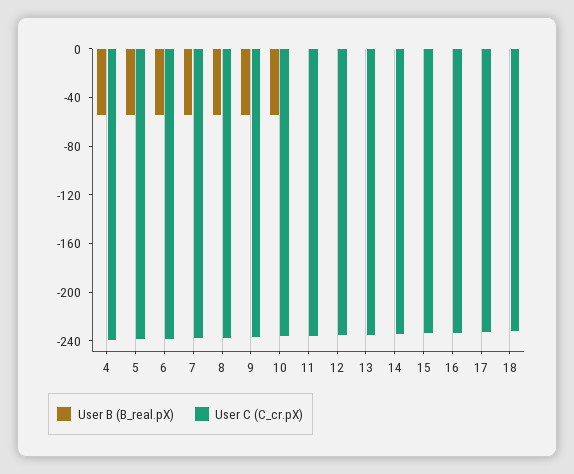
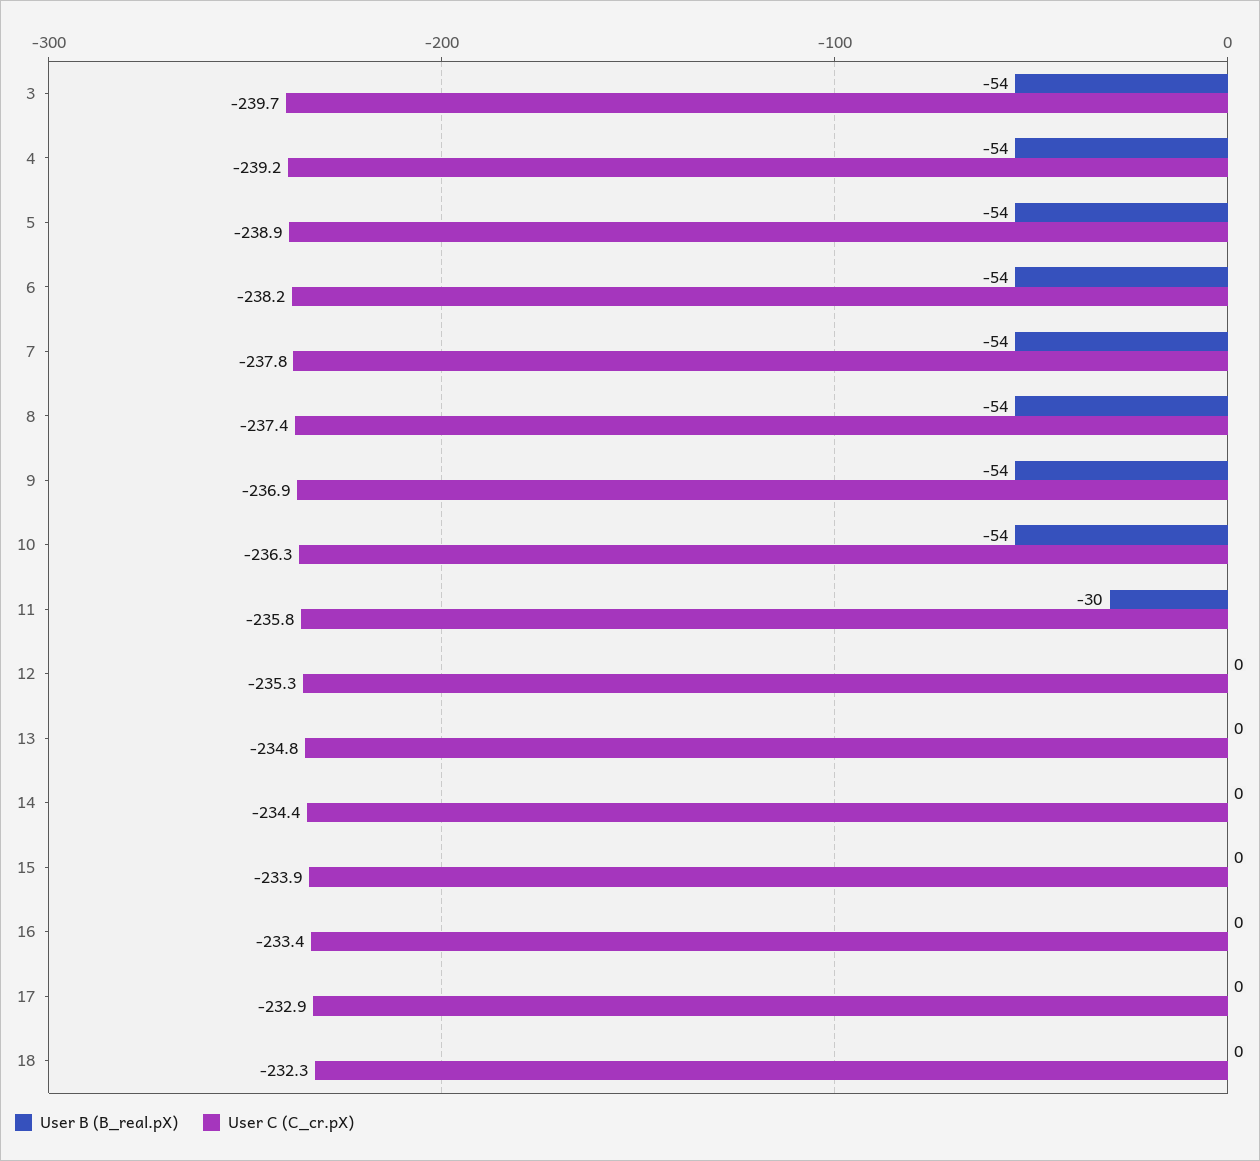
  {
    "User B (B_real.pX)": {
      "4": -54,
      "5": -54,
      "6": -54,
      "7": -54,
      "8": -54,
      "9": -54,
      "10": -54,
-     "11": 0,
+     "11": -30,
      "12": 0,
      "13": 0,
      "14": 0,
      "15": 0,
      "16": 0,
      "17": 0,
-     "18": 0
+     "18": 0,
+     "3": -54
    },
    "User C (C_cr.pX)": {
      "4": -239.2,
      "5": -238.9,
      "6": -238.2,
      "7": -237.8,
      "8": -237.4,
      "9": -236.9,
      "10": -236.3,
      "11": -235.8,
      "12": -235.3,
      "13": -234.8,
      "14": -234.4,
      "15": -233.9,
      "16": -233.4,
      "17": -232.9,
-     "18": -232.3
+     "18": -232.3,
+     "3": -239.7
    }
  }

